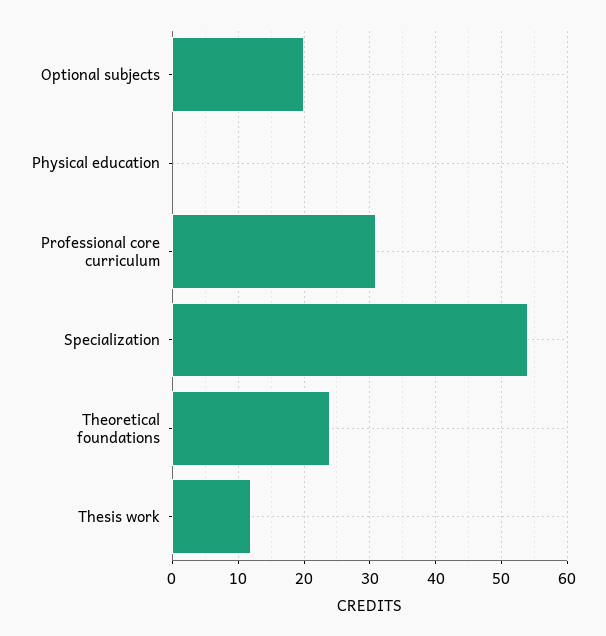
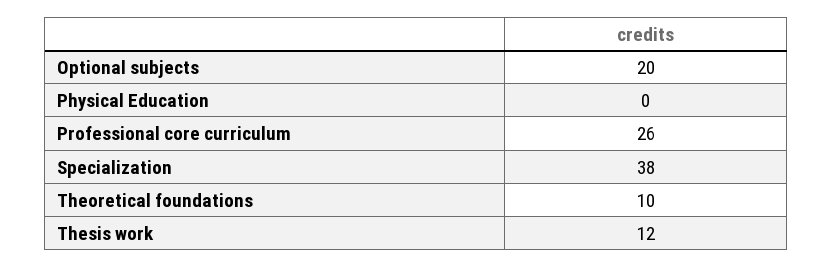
  {
    "Optional subjects": 20,
    "Physical education": 0,
-   "Professional core curriculum": 31,
+   "Professional core curriculum": 26,
-   "Specialization": 54,
+   "Specialization": 38,
-   "Theoretical foundations": 24,
+   "Theoretical foundations": 10,
    "Thesis work": 12
  }

